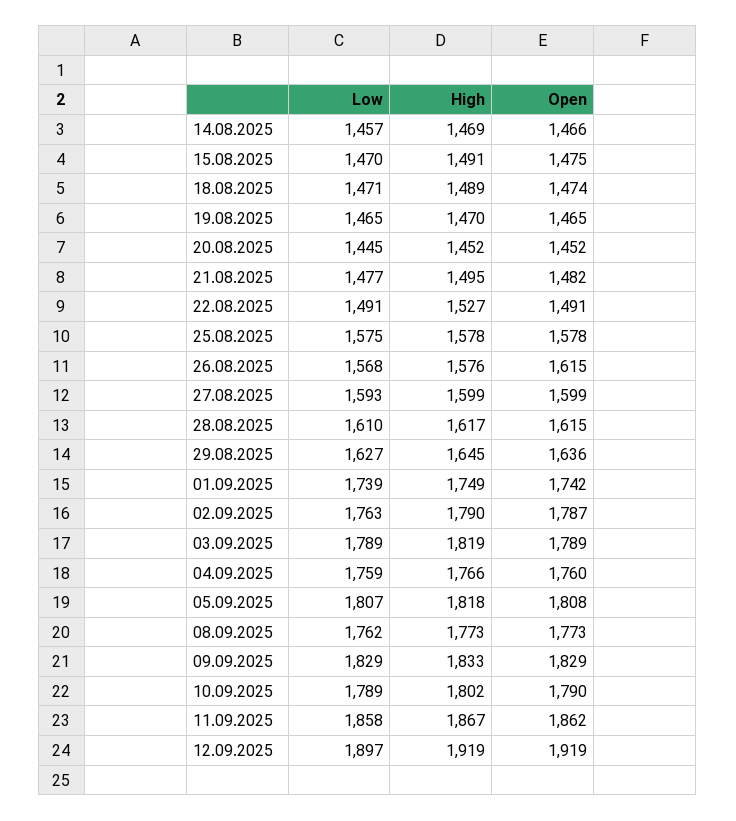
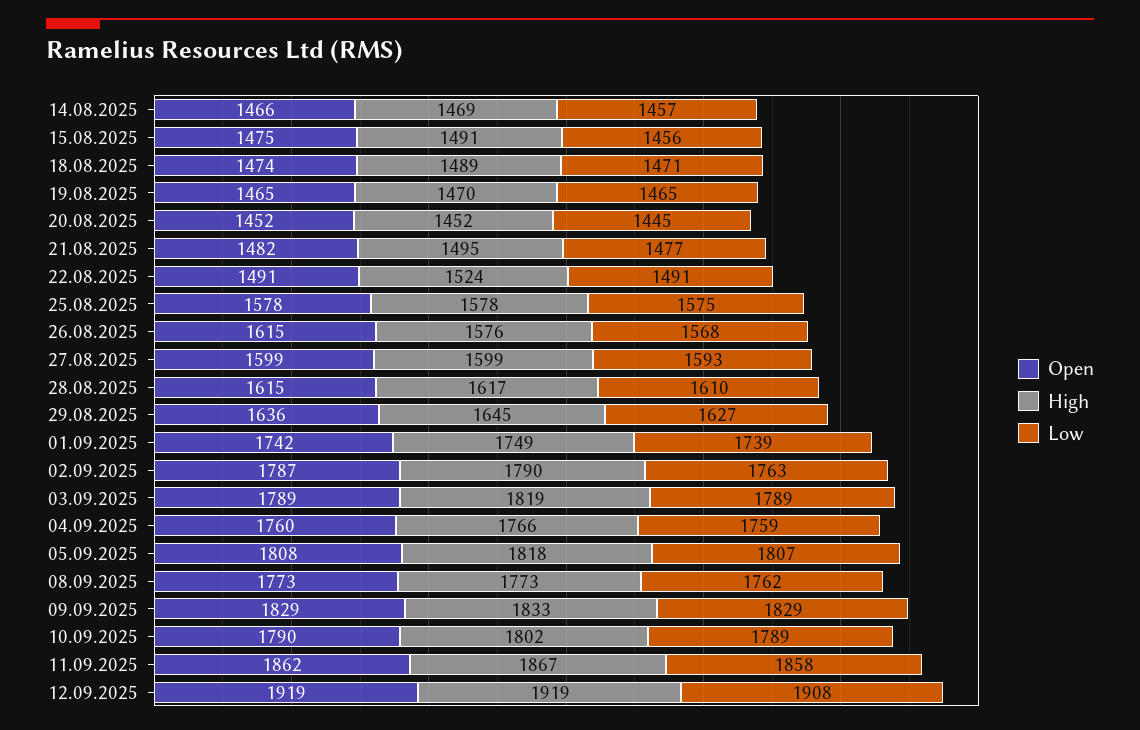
  {
    "Low": {
      "14.08.2025": 1457,
-     "15.08.2025": 1470,
+     "15.08.2025": 1456,
      "18.08.2025": 1471,
      "19.08.2025": 1465,
      "20.08.2025": 1445,
      "21.08.2025": 1477,
      "22.08.2025": 1491,
      "25.08.2025": 1575,
      "26.08.2025": 1568,
      "27.08.2025": 1593,
      "28.08.2025": 1610,
      "29.08.2025": 1627,
      "01.09.2025": 1739,
      "02.09.2025": 1763,
      "03.09.2025": 1789,
      "04.09.2025": 1759,
      "05.09.2025": 1807,
      "08.09.2025": 1762,
      "09.09.2025": 1829,
      "10.09.2025": 1789,
      "11.09.2025": 1858,
-     "12.09.2025": 1897
+     "12.09.2025": 1908
    },
    "High": {
      "14.08.2025": 1469,
      "15.08.2025": 1491,
      "18.08.2025": 1489,
      "19.08.2025": 1470,
      "20.08.2025": 1452,
      "21.08.2025": 1495,
-     "22.08.2025": 1527,
+     "22.08.2025": 1524,
      "25.08.2025": 1578,
      "26.08.2025": 1576,
      "27.08.2025": 1599,
      "28.08.2025": 1617,
      "29.08.2025": 1645,
      "01.09.2025": 1749,
      "02.09.2025": 1790,
      "03.09.2025": 1819,
      "04.09.2025": 1766,
      "05.09.2025": 1818,
      "08.09.2025": 1773,
      "09.09.2025": 1833,
      "10.09.2025": 1802,
      "11.09.2025": 1867,
      "12.09.2025": 1919
    },
    "Open": {
      "14.08.2025": 1466,
      "15.08.2025": 1475,
      "18.08.2025": 1474,
      "19.08.2025": 1465,
      "20.08.2025": 1452,
      "21.08.2025": 1482,
      "22.08.2025": 1491,
      "25.08.2025": 1578,
      "26.08.2025": 1615,
      "27.08.2025": 1599,
      "28.08.2025": 1615,
      "29.08.2025": 1636,
      "01.09.2025": 1742,
      "02.09.2025": 1787,
      "03.09.2025": 1789,
      "04.09.2025": 1760,
      "05.09.2025": 1808,
      "08.09.2025": 1773,
      "09.09.2025": 1829,
      "10.09.2025": 1790,
      "11.09.2025": 1862,
      "12.09.2025": 1919
    }
  }

